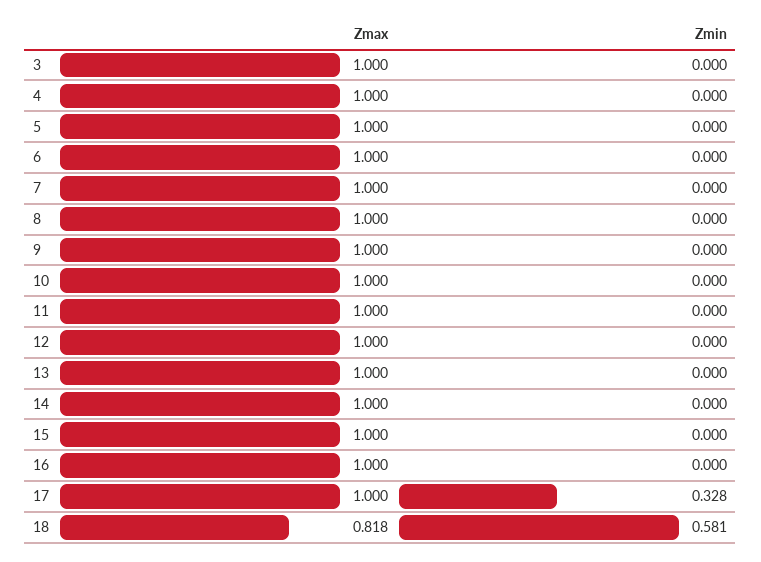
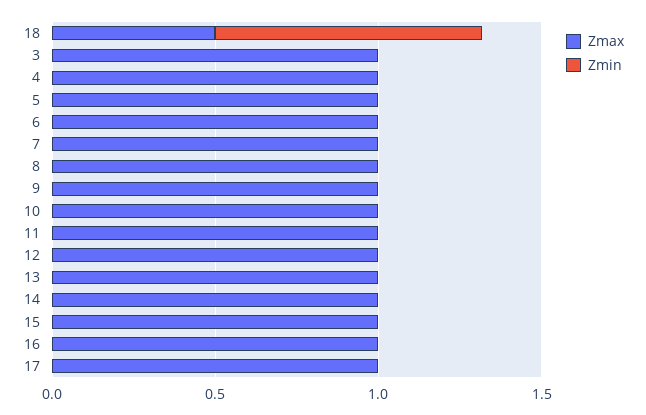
  {
    "Zmax": {
      "3": 1,
      "4": 1,
      "5": 1,
      "6": 1,
      "7": 1,
      "8": 1,
      "9": 1,
      "10": 1,
      "11": 1,
      "12": 1,
      "13": 1,
      "14": 1,
      "15": 1,
      "16": 1,
      "17": 1,
-     "18": 0.818
+     "18": 0.5
    },
    "Zmin": {
      "3": 0,
      "4": 0,
      "5": 0,
      "6": 0,
      "7": 0,
      "8": 0,
      "9": 0,
      "10": 0,
      "11": 0,
      "12": 0,
      "13": 0,
      "14": 0,
      "15": 0,
      "16": 0,
-     "17": 0.328,
+     "17": 0,
-     "18": 0.581
+     "18": 0.8
    }
  }

